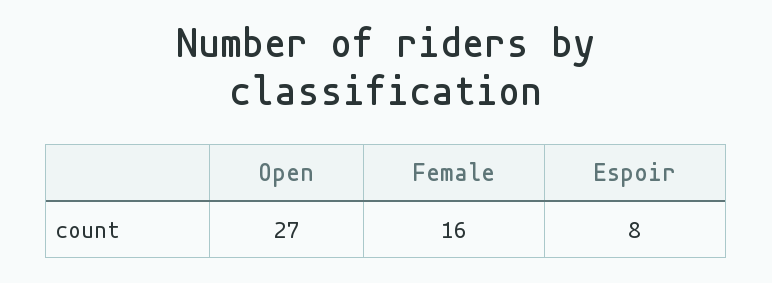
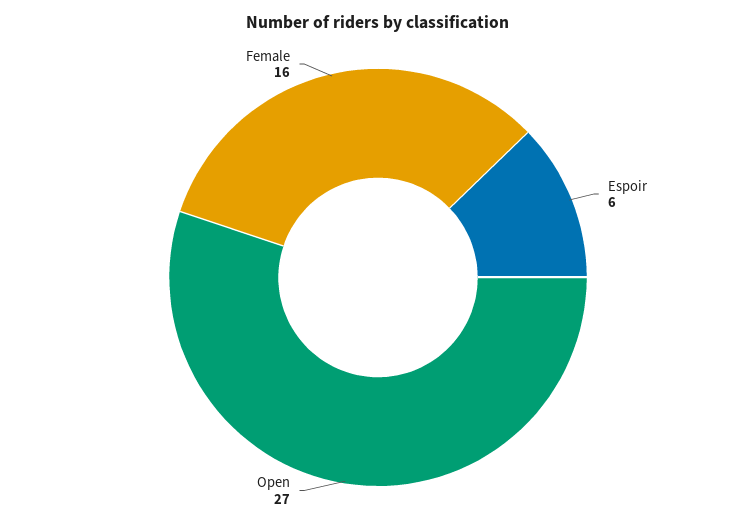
  {
    "Open": 27,
    "Female": 16,
-   "Espoir": 8
+   "Espoir": 6
  }

